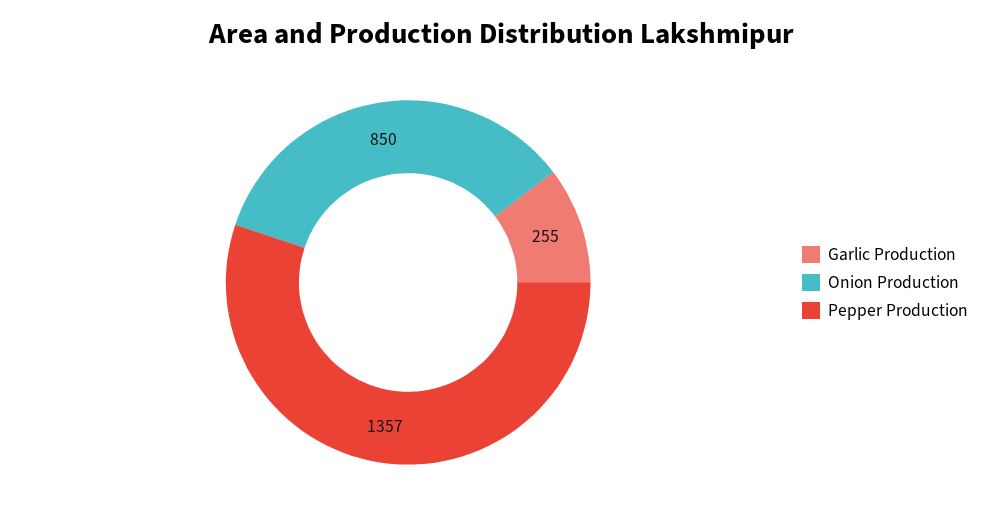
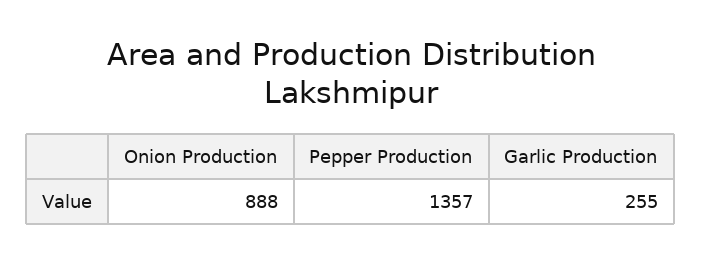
  {
    "Garlic Production": 255,
-   "Onion Production": 850,
+   "Onion Production": 888,
    "Pepper Production": 1357
  }

